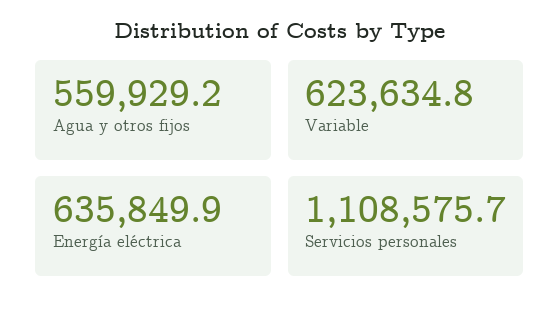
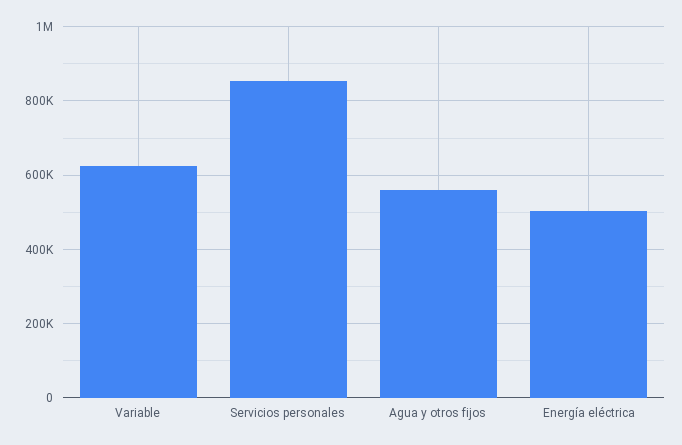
  {
    "Agua y otros fijos": 559929.2,
    "Variable": 623634.8,
-   "Energía eléctrica": 635849.9,
+   "Energía eléctrica": 500000,
-   "Servicios personales": 1108575.7
+   "Servicios personales": 860000
  }

